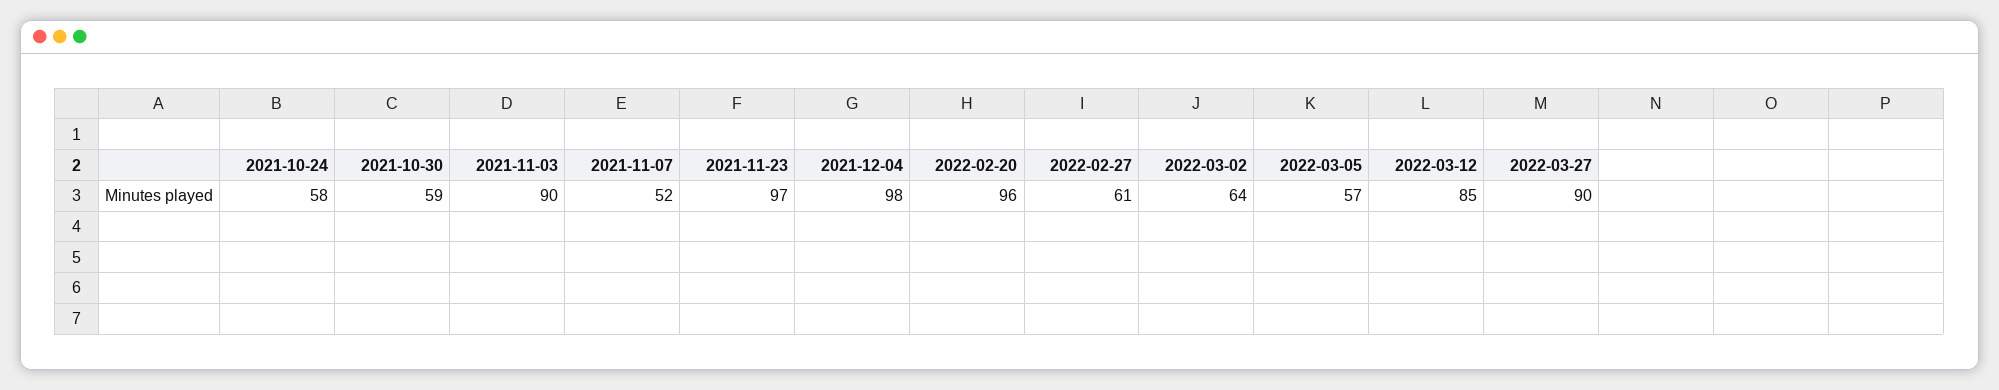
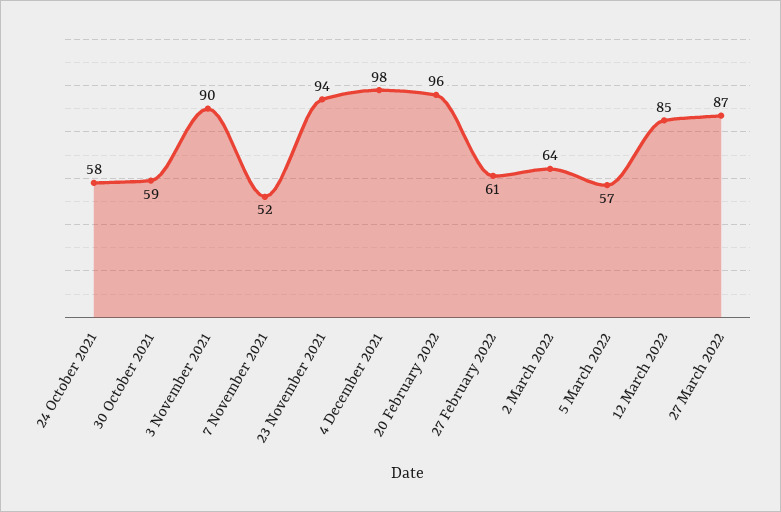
  {
    "2021-10-24": 58,
    "2021-10-30": 59,
    "2021-11-03": 90,
    "2021-11-07": 52,
-   "2021-11-23": 97,
+   "2021-11-23": 94,
    "2021-12-04": 98,
    "2022-02-20": 96,
    "2022-02-27": 61,
    "2022-03-02": 64,
    "2022-03-05": 57,
    "2022-03-12": 85,
-   "2022-03-27": 90
+   "2022-03-27": 87
  }

